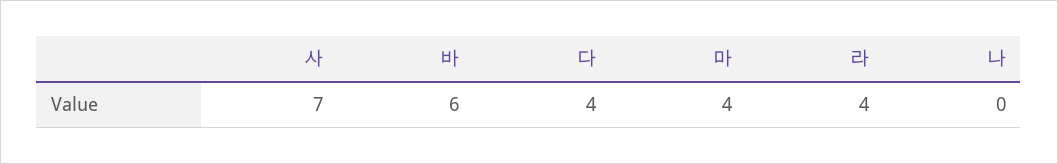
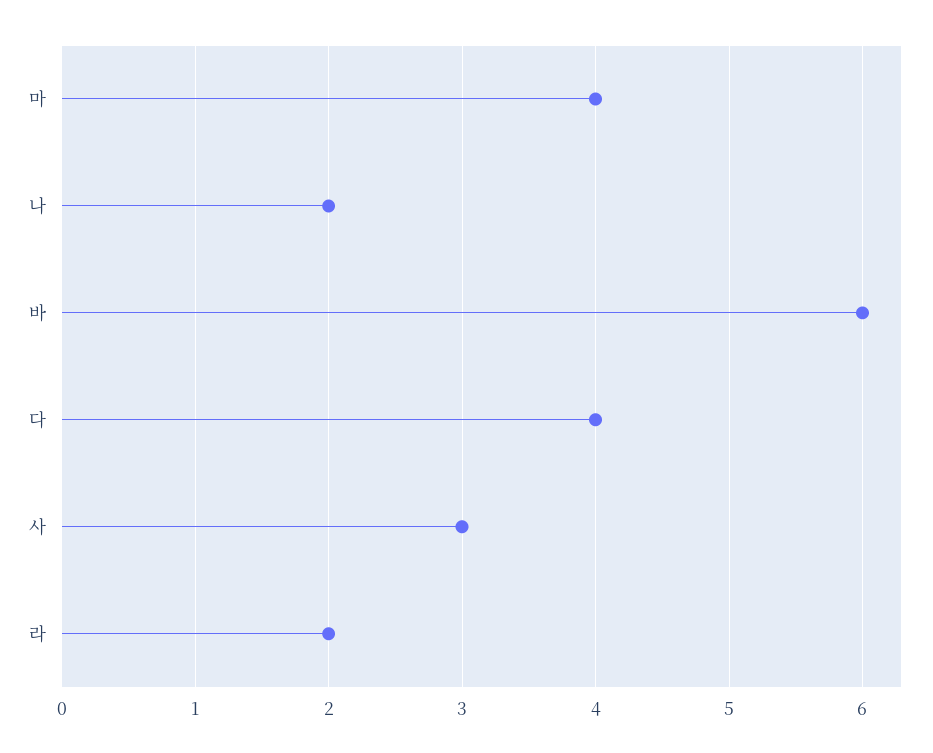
  {
-   "사": 7,
+   "사": 3,
    "바": 6,
    "다": 4,
    "마": 4,
-   "라": 4,
+   "라": 2,
-   "나": 0
+   "나": 2
  }

